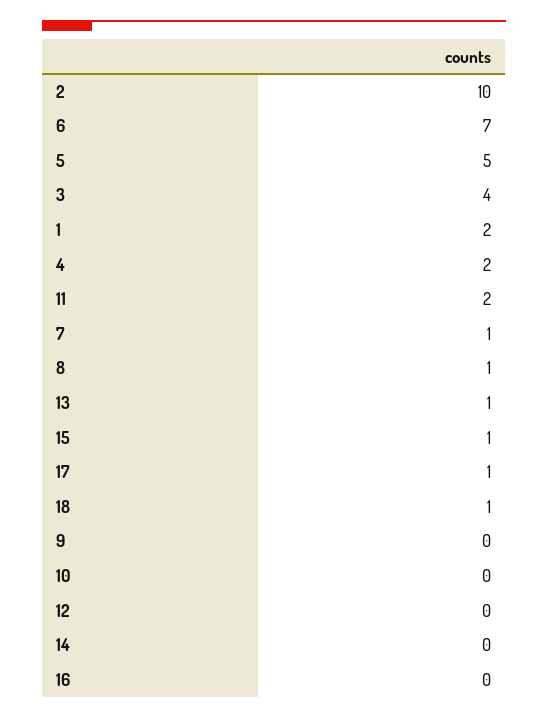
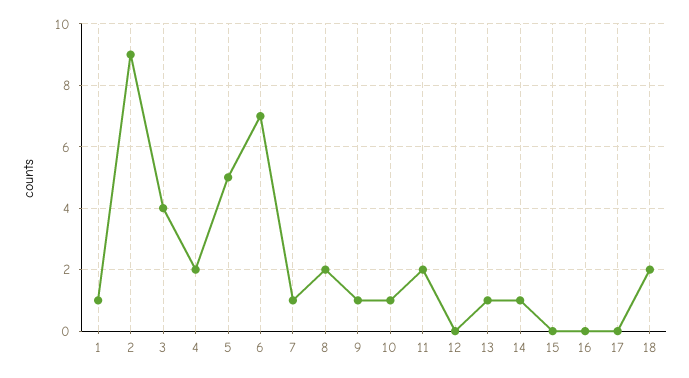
  {
-   "2": 10,
+   "2": 9,
    "6": 7,
    "5": 5,
    "3": 4,
-   "1": 2,
+   "1": 1,
    "4": 2,
    "11": 2,
    "7": 1,
-   "8": 1,
+   "8": 2,
    "13": 1,
-   "15": 1,
+   "15": 0,
-   "17": 1,
+   "17": 0,
-   "18": 1,
+   "18": 2,
-   "9": 0,
+   "9": 1,
-   "10": 0,
+   "10": 1,
    "12": 0,
-   "14": 0,
+   "14": 1,
    "16": 0
  }

